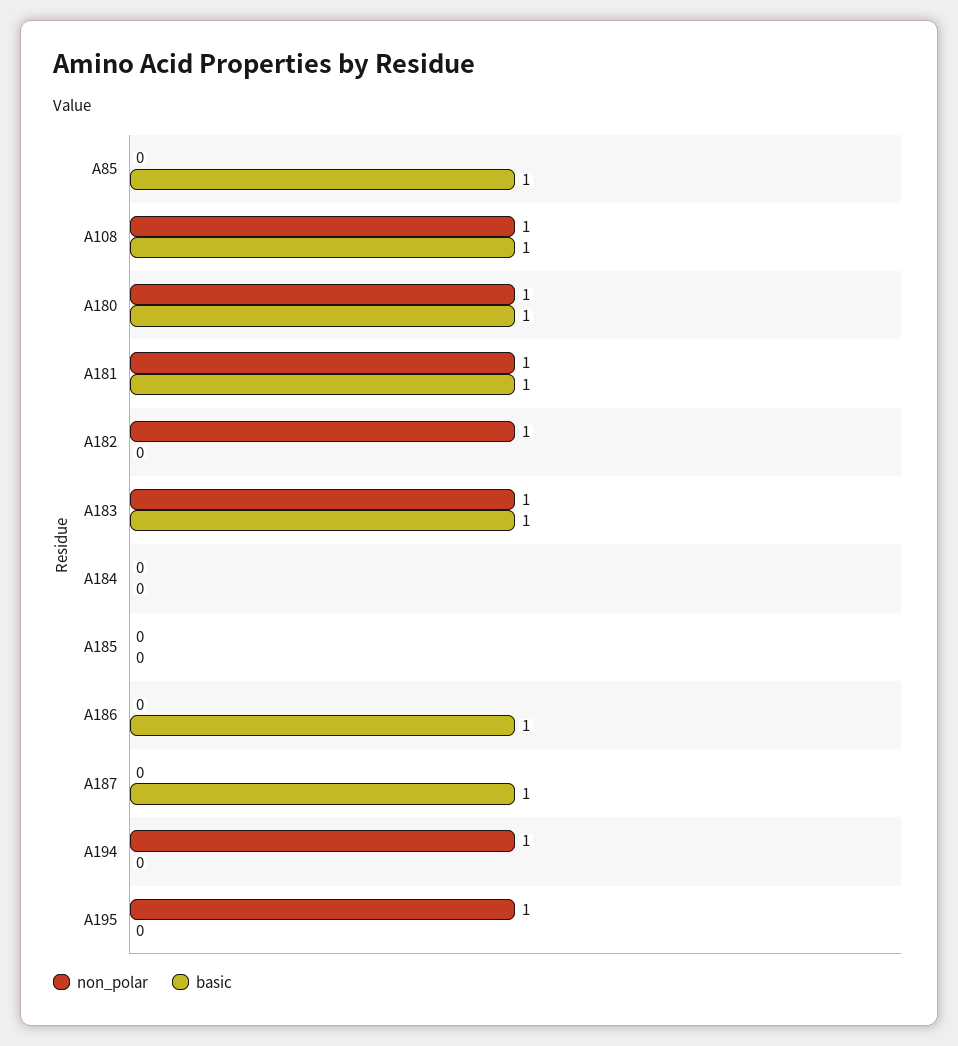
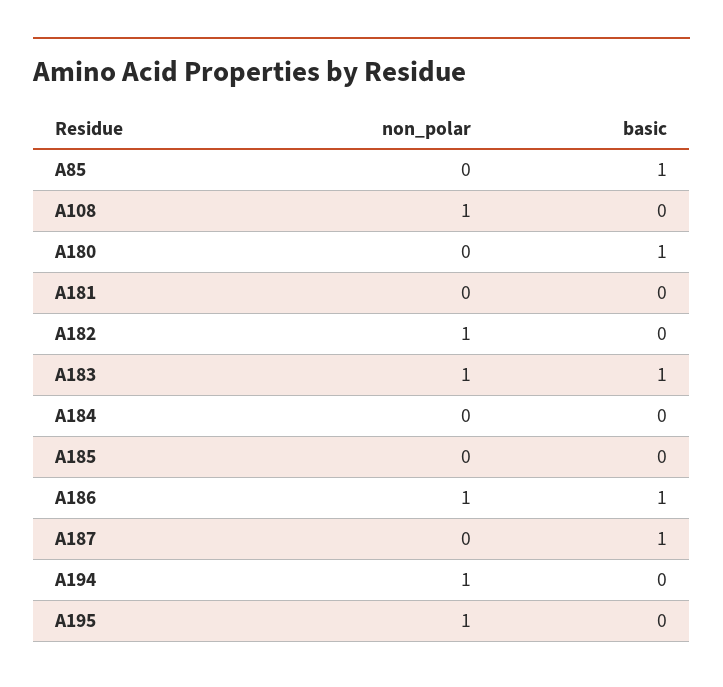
  {
    "non_polar": {
      "A85": 0,
      "A108": 1,
-     "A180": 1,
+     "A180": 0,
-     "A181": 1,
+     "A181": 0,
      "A182": 1,
      "A183": 1,
      "A184": 0,
      "A185": 0,
-     "A186": 0,
+     "A186": 1,
      "A187": 0,
      "A194": 1,
      "A195": 1
    },
    "basic": {
      "A85": 1,
-     "A108": 1,
+     "A108": 0,
      "A180": 1,
-     "A181": 1,
+     "A181": 0,
      "A182": 0,
      "A183": 1,
      "A184": 0,
      "A185": 0,
      "A186": 1,
      "A187": 1,
      "A194": 0,
      "A195": 0
    }
  }

